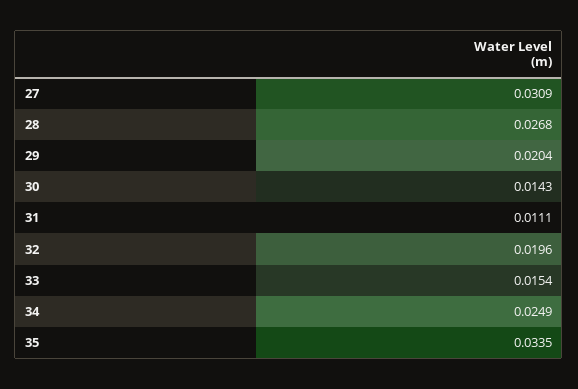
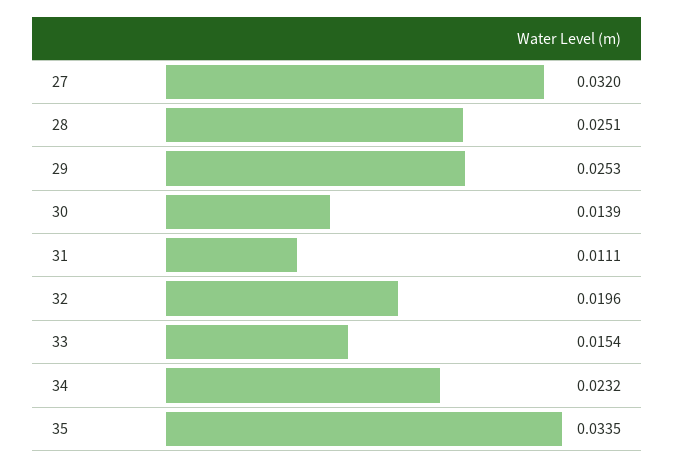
  {
-   "27": 0.0309,
+   "27": 0.032,
-   "28": 0.0268,
+   "28": 0.0251,
-   "29": 0.0204,
+   "29": 0.0253,
-   "30": 0.0143,
+   "30": 0.0139,
    "31": 0.0111,
    "32": 0.0196,
    "33": 0.0154,
-   "34": 0.0249,
+   "34": 0.0232,
    "35": 0.0335
  }

